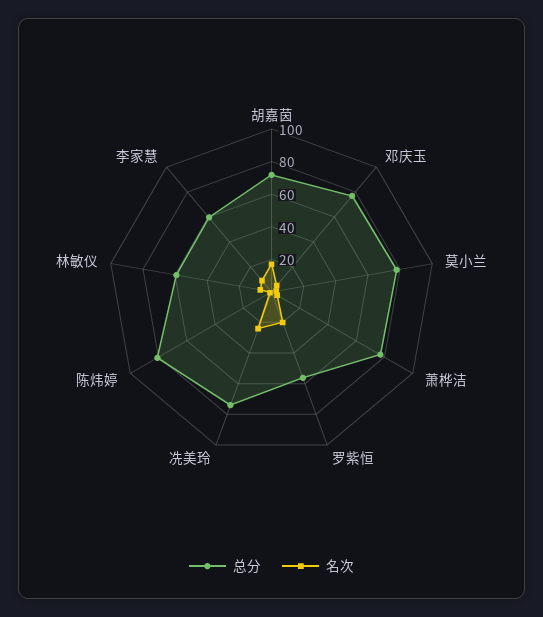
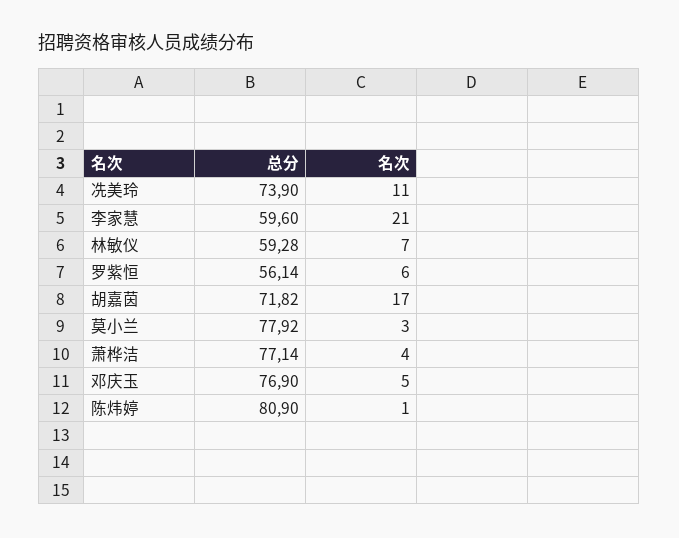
  {
    "总分": {
      "胡嘉茵": 71.82,
      "邓庆玉": 76.9,
      "莫小兰": 77.92,
      "萧桦洁": 77.14,
      "罗紫恒": 56.14,
      "冼美玲": 73.9,
      "陈炜婷": 80.9,
      "林敏仪": 59.28,
      "李家慧": 59.6
    },
    "名次": {
      "胡嘉茵": 17,
      "邓庆玉": 5,
      "莫小兰": 3,
      "萧桦洁": 4,
-     "罗紫恒": 20,
+     "罗紫恒": 6,
-     "冼美玲": 25,
+     "冼美玲": 11,
      "陈炜婷": 1,
      "林敏仪": 7,
-     "李家慧": 10
+     "李家慧": 21
    }
  }

